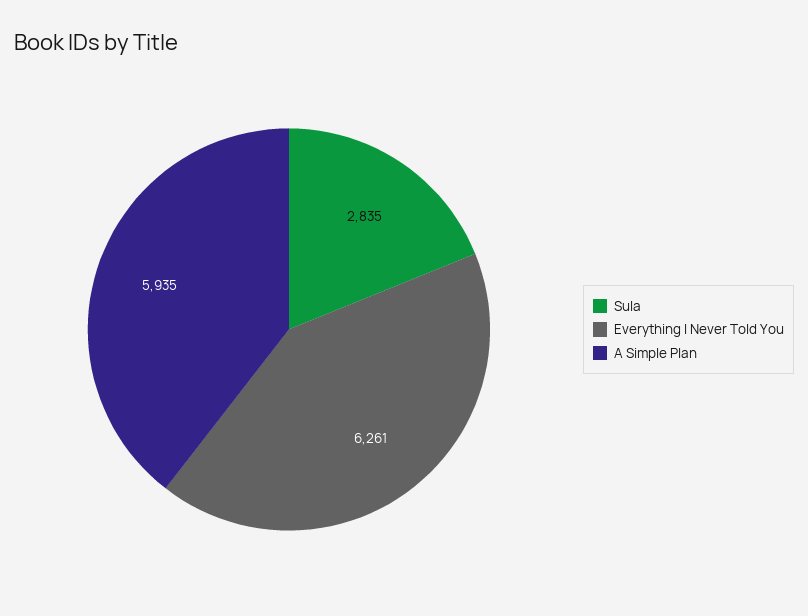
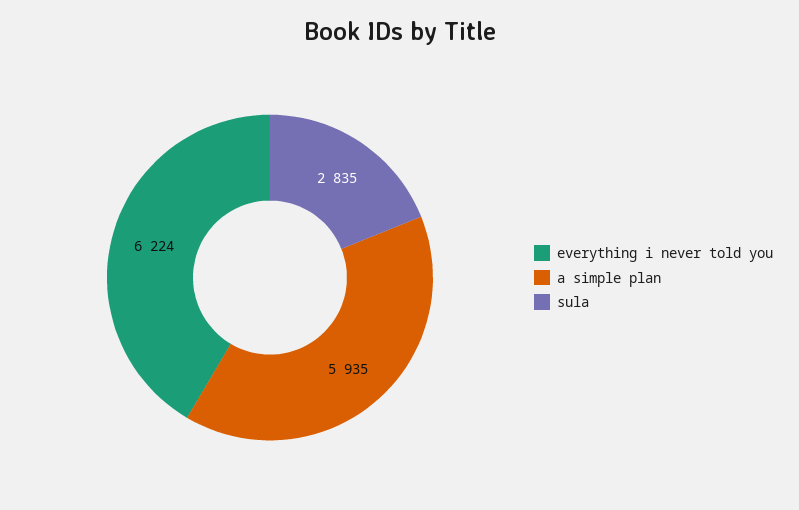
  {
    "Sula": 2835,
-   "Everything I Never Told You": 6261,
+   "Everything I Never Told You": 6224,
    "A Simple Plan": 5935
  }

